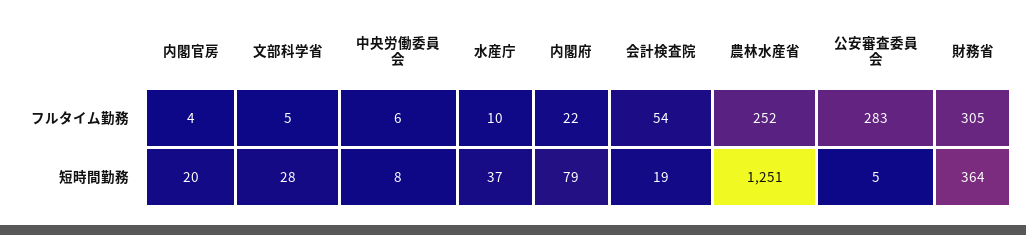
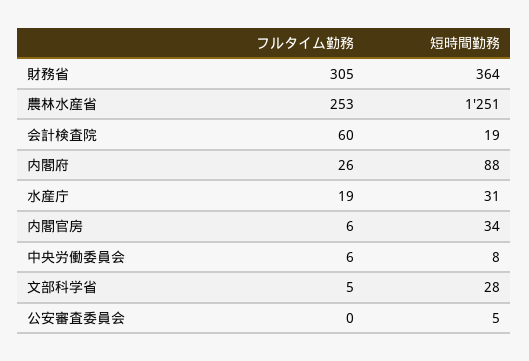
  {
    "内閣官房": {
-     "フルタイム勤務": 4,
+     "フルタイム勤務": 6,
-     "短時間勤務": 20
+     "短時間勤務": 34
    },
    "文部科学省": {
      "フルタイム勤務": 5,
      "短時間勤務": 28
    },
    "中央労働委員会": {
      "フルタイム勤務": 6,
      "短時間勤務": 8
    },
    "水産庁": {
-     "フルタイム勤務": 10,
+     "フルタイム勤務": 19,
-     "短時間勤務": 37
+     "短時間勤務": 31
    },
    "内閣府": {
-     "フルタイム勤務": 22,
+     "フルタイム勤務": 26,
-     "短時間勤務": 79
+     "短時間勤務": 88
    },
    "会計検査院": {
-     "フルタイム勤務": 54,
+     "フルタイム勤務": 60,
      "短時間勤務": 19
    },
    "農林水産省": {
-     "フルタイム勤務": 252,
+     "フルタイム勤務": 253,
      "短時間勤務": 1251
    },
    "公安審査委員会": {
-     "フルタイム勤務": 283,
+     "フルタイム勤務": 0,
      "短時間勤務": 5
    },
    "財務省": {
      "フルタイム勤務": 305,
      "短時間勤務": 364
    }
  }

